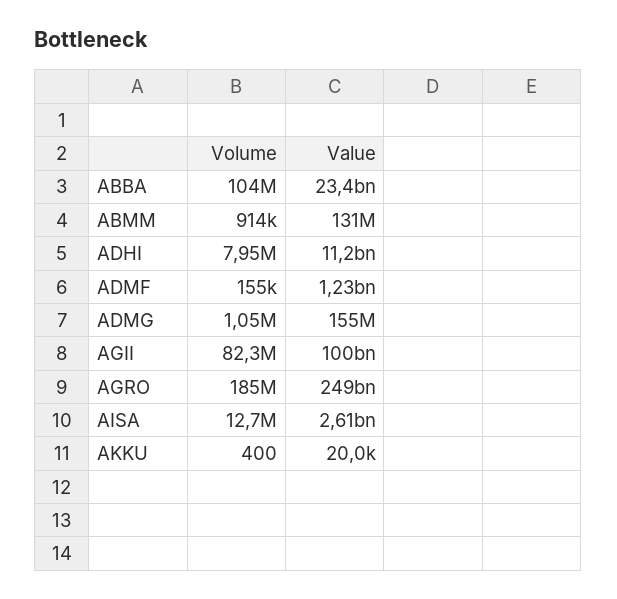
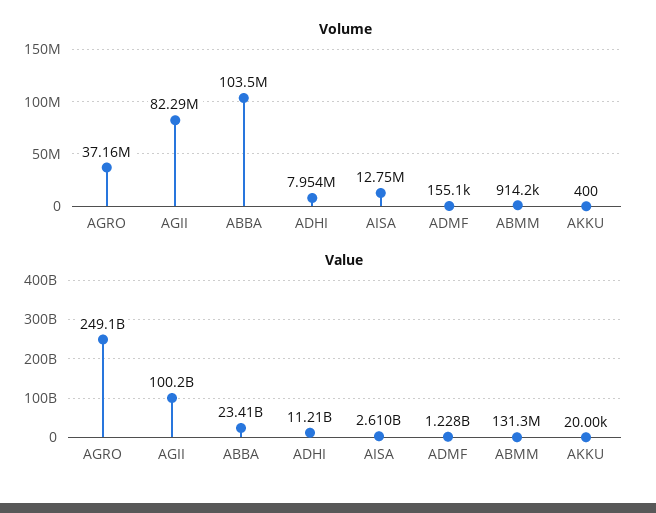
  {
    "Volume": {
      "ABBA": 103500000,
      "ABMM": 914200,
      "ADHI": 7954000,
      "ADMF": 155100,
-     "ADMG": 1050000,
      "AGII": 82290000,
-     "AGRO": 185000000,
+     "AGRO": 37160000,
      "AISA": 12750000,
      "AKKU": 400
    },
    "Value": {
      "ABBA": 23410000000,
      "ABMM": 131300000,
      "ADHI": 11210000000,
      "ADMF": 1228000000,
-     "ADMG": 155000000,
      "AGII": 100200000000,
      "AGRO": 249100000000,
      "AISA": 2610000000,
      "AKKU": 20000
    }
  }

